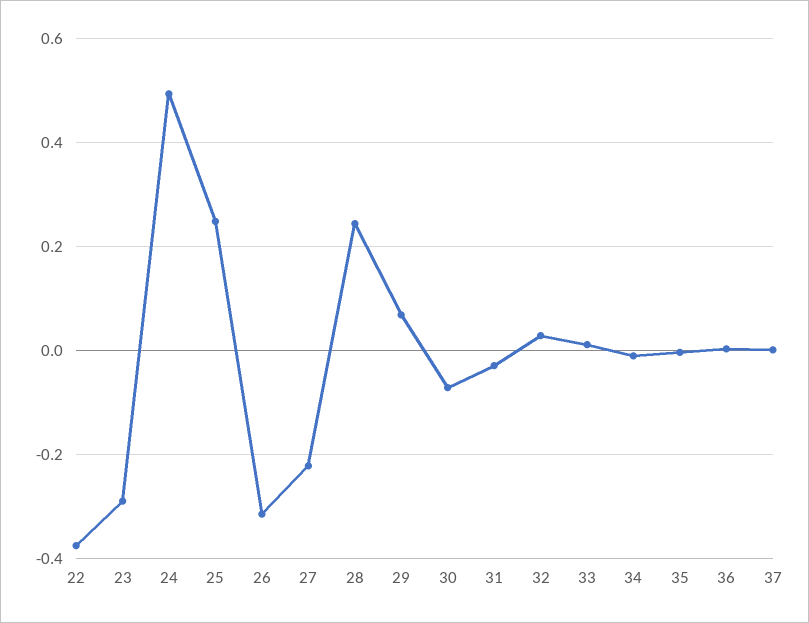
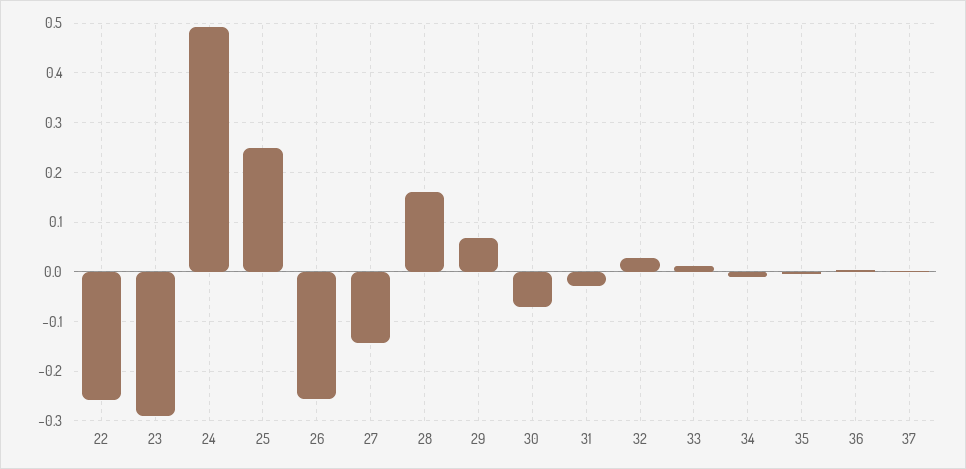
  {
-   "22": -0.38,
+   "22": -0.26,
    "23": -0.28,
    "24": 0.5,
    "25": 0.24,
-   "26": -0.32,
+   "26": -0.26,
-   "27": -0.22,
+   "27": -0.14,
-   "28": 0.24,
+   "28": 0.16,
    "29": 0.06,
    "30": -0.08,
    "31": -0.02,
    "32": 0.02,
    "33": 0.02,
    "34": -0.02,
    "35": 0,
    "36": 0,
    "37": 0
  }

